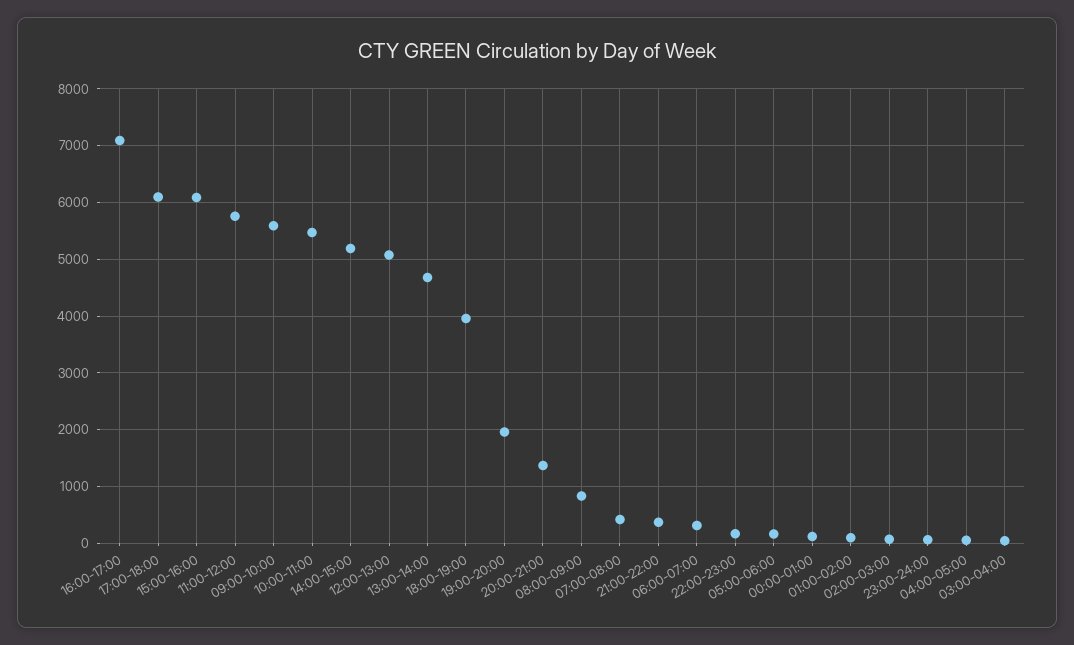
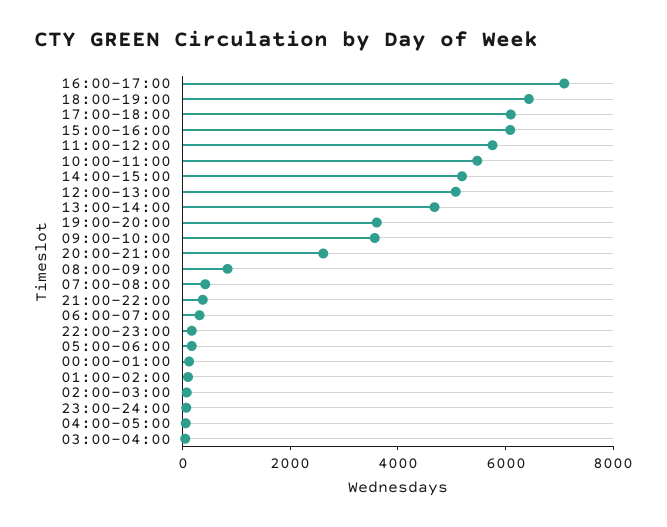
  {
    "16:00-17:00": 7000,
    "17:00-18:00": 6000,
    "15:00-16:00": 6000,
    "11:00-12:00": 5800,
-   "09:00-10:00": 5600,
+   "09:00-10:00": 3500,
    "10:00-11:00": 5400,
    "14:00-15:00": 5200,
    "12:00-13:00": 5000,
    "13:00-14:00": 4600,
-   "18:00-19:00": 4000,
+   "18:00-19:00": 6500,
-   "19:00-20:00": 2000,
+   "19:00-20:00": 3500,
-   "20:00-21:00": 1400,
+   "20:00-21:00": 2500,
    "08:00-09:00": 800,
    "07:00-08:00": 400,
    "21:00-22:00": 400,
    "06:00-07:00": 400,
    "22:00-23:00": 200,
    "05:00-06:00": 200,
    "00:00-01:00": 200,
    "01:00-02:00": 0,
    "02:00-03:00": 0,
    "23:00-24:00": 0,
    "04:00-05:00": 0,
    "03:00-04:00": 0
  }

